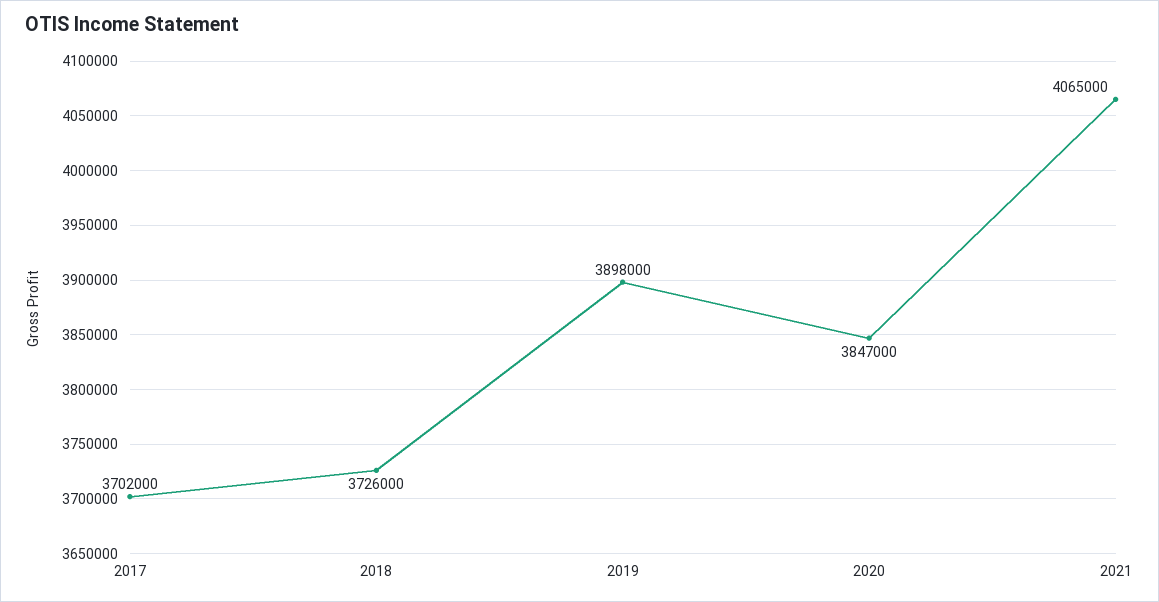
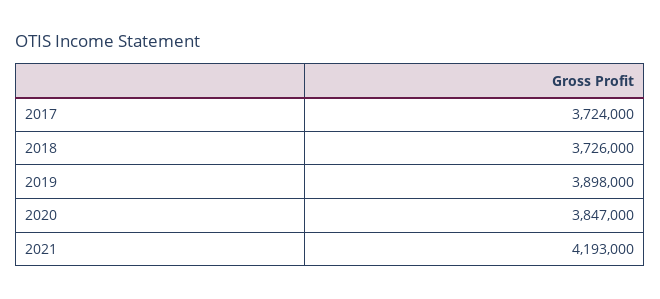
  {
-   "2017": 3702000,
+   "2017": 3724000,
    "2018": 3726000,
    "2019": 3898000,
    "2020": 3847000,
-   "2021": 4065000
+   "2021": 4193000
  }

